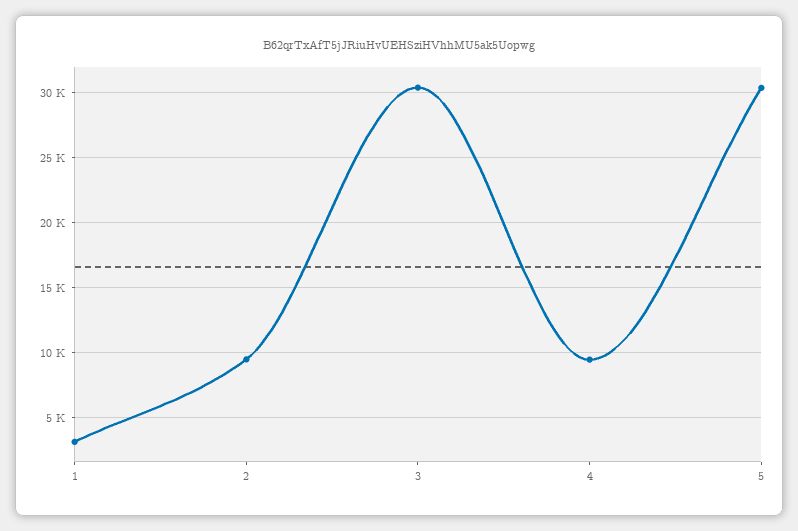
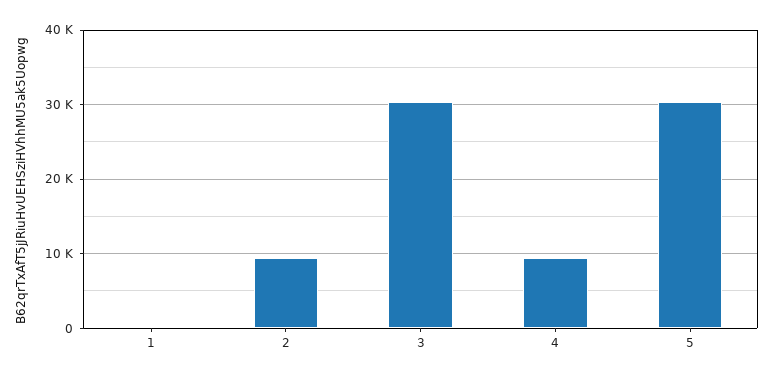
  {
-   "1": 3000,
+   "1": 0,
    "2": 9500,
    "3": 30500,
    "4": 9500,
    "5": 30500
  }

